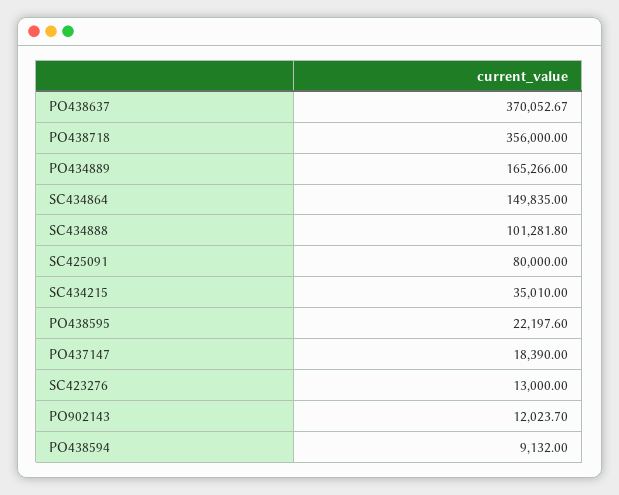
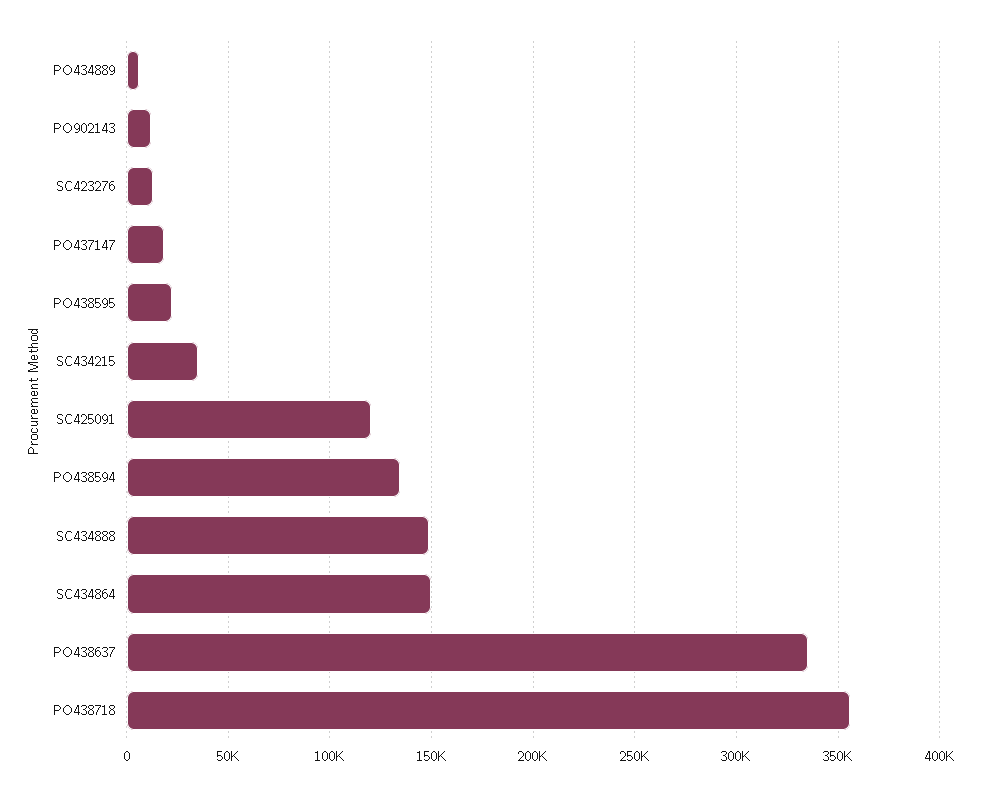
  {
-   "PO438637": 370052.67,
+   "PO438637": 335000,
    "PO438718": 356000,
-   "PO434889": 165266,
+   "PO434889": 5000,
    "SC434864": 149835,
-   "SC434888": 101281.8,
+   "SC434888": 150000,
-   "SC425091": 80000,
+   "SC425091": 120000,
    "SC434215": 35010,
    "PO438595": 22197.6,
    "PO437147": 18390,
    "SC423276": 13000,
    "PO902143": 12023.7,
-   "PO438594": 9132
+   "PO438594": 135000
  }

